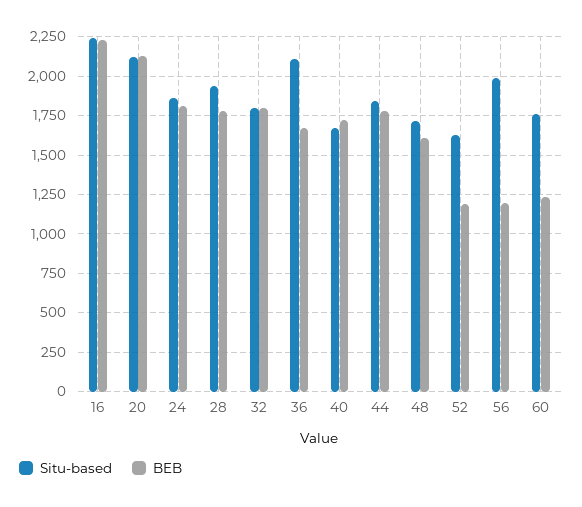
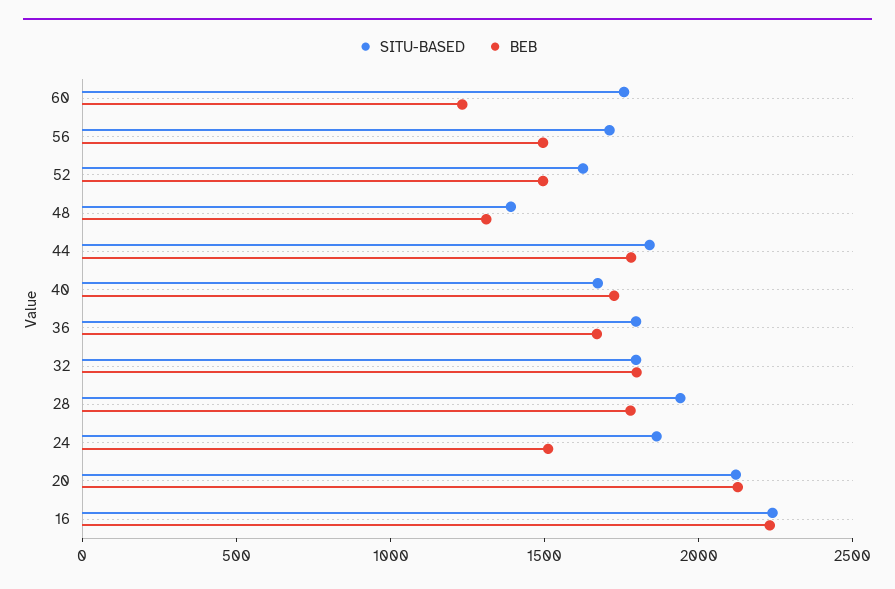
  {
    "Situ-based": {
      "16": 2250,
      "20": 2100,
      "24": 1850,
      "28": 1950,
      "32": 1800,
-     "36": 2100,
+     "36": 1800,
      "40": 1650,
      "44": 1850,
-     "48": 1700,
+     "48": 1400,
      "52": 1600,
-     "56": 2000,
+     "56": 1700,
      "60": 1750
    },
    "BEB": {
      "16": 2250,
      "20": 2150,
-     "24": 1800,
+     "24": 1500,
      "28": 1800,
      "32": 1800,
      "36": 1650,
      "40": 1750,
      "44": 1800,
-     "48": 1600,
+     "48": 1300,
-     "52": 1200,
+     "52": 1500,
-     "56": 1200,
+     "56": 1500,
      "60": 1250
    }
  }

